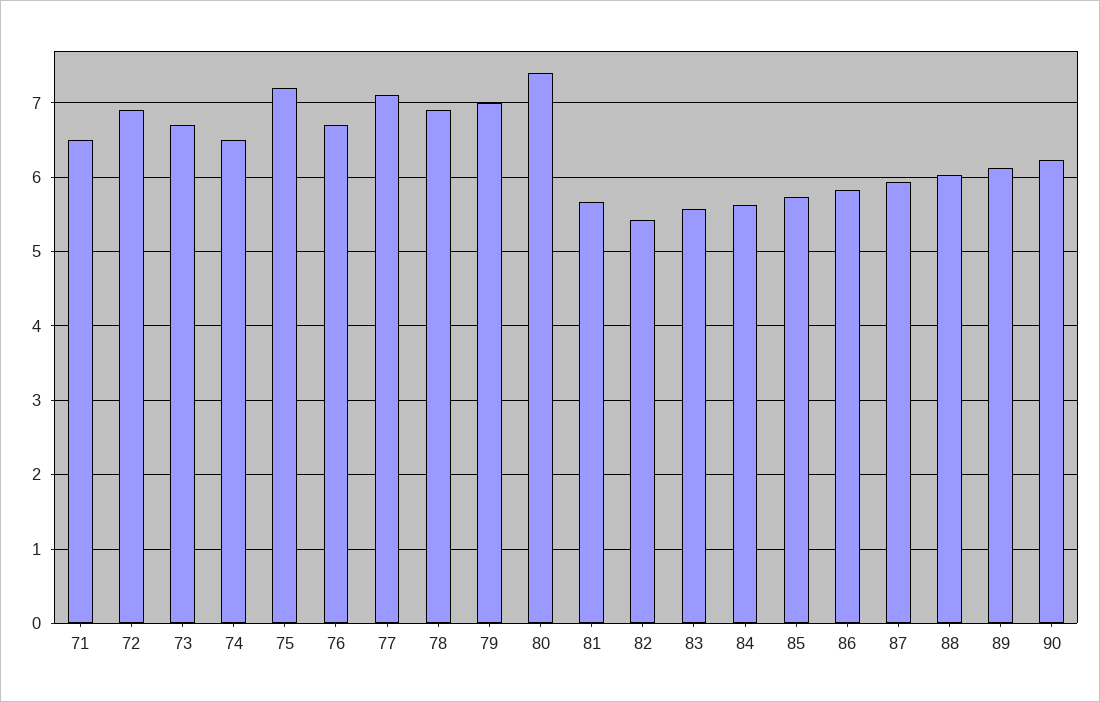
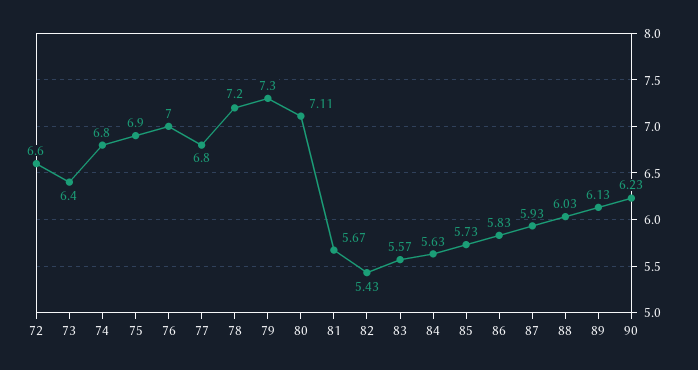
  {
-   "71": 6.5,
-   "72": 6.9,
+   "72": 6.6,
-   "73": 6.7,
+   "73": 6.4,
-   "74": 6.5,
+   "74": 6.8,
-   "75": 7.2,
+   "75": 6.9,
-   "76": 6.7,
+   "76": 7,
-   "77": 7.1,
+   "77": 6.8,
-   "78": 6.9,
+   "78": 7.2,
-   "79": 7,
+   "79": 7.3,
-   "80": 7.4,
+   "80": 7.11,
    "81": 5.67,
    "82": 5.43,
    "83": 5.57,
    "84": 5.63,
    "85": 5.73,
    "86": 5.83,
    "87": 5.93,
    "88": 6.03,
    "89": 6.13,
    "90": 6.23
  }

